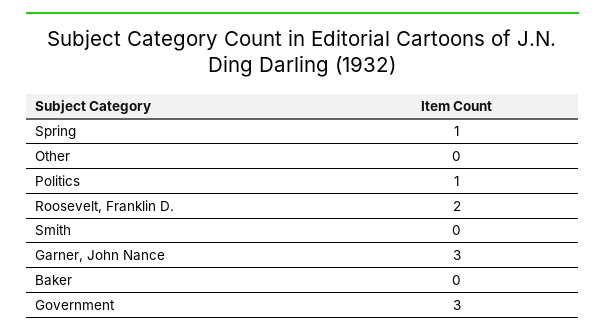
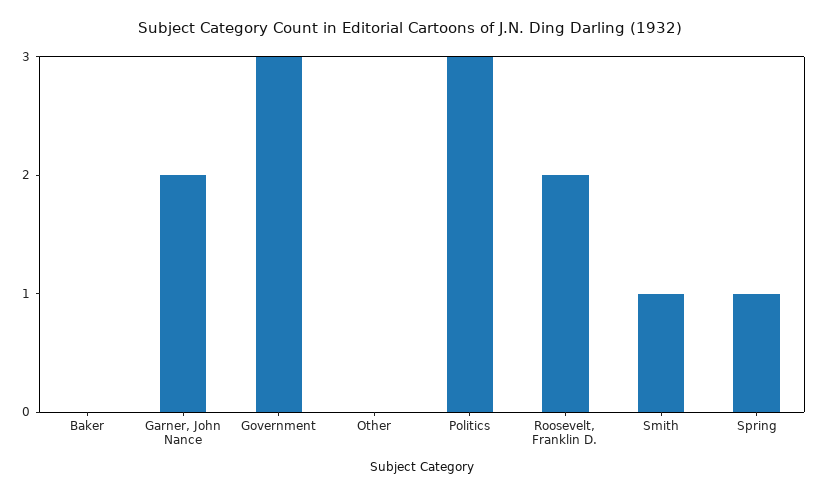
  {
    "Spring": 1,
    "Other": 0,
-   "Politics": 1,
+   "Politics": 3,
    "Roosevelt, Franklin D.": 2,
-   "Smith": 0,
+   "Smith": 1,
-   "Garner, John Nance": 3,
+   "Garner, John Nance": 2,
    "Baker": 0,
    "Government": 3
  }

